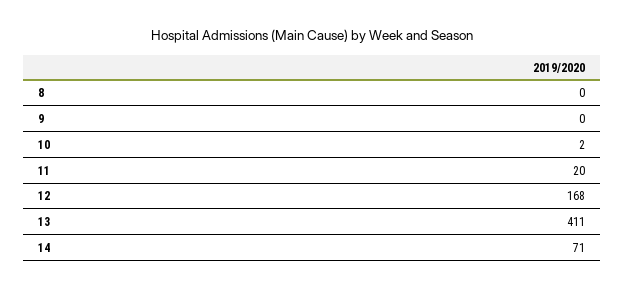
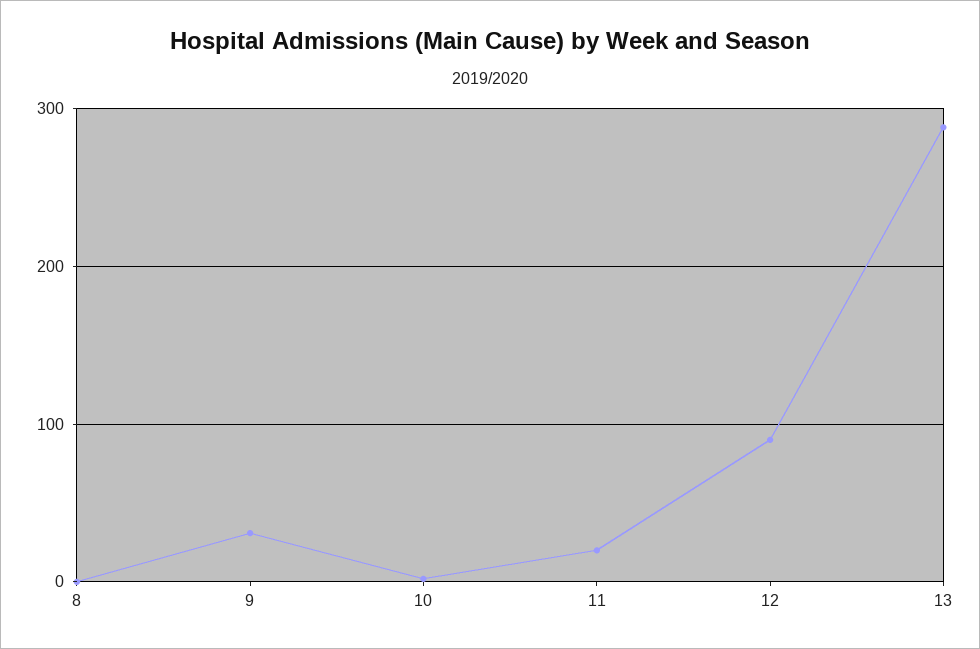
  {
    "8": 0,
-   "9": 0,
+   "9": 30,
    "10": 2,
    "11": 20,
-   "12": 168,
+   "12": 90,
-   "13": 411,
+   "13": 290
-   "14": 71
  }

